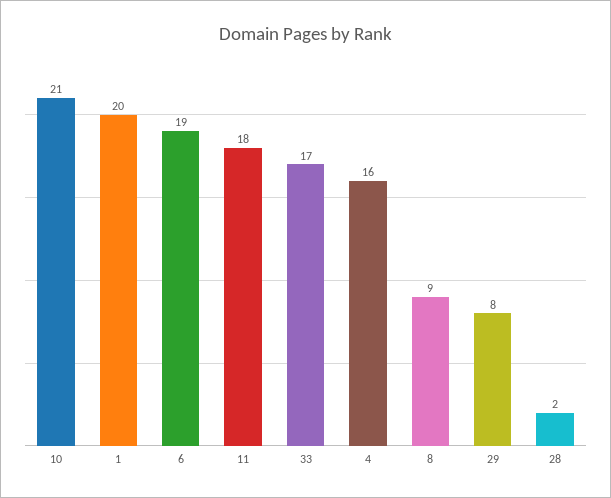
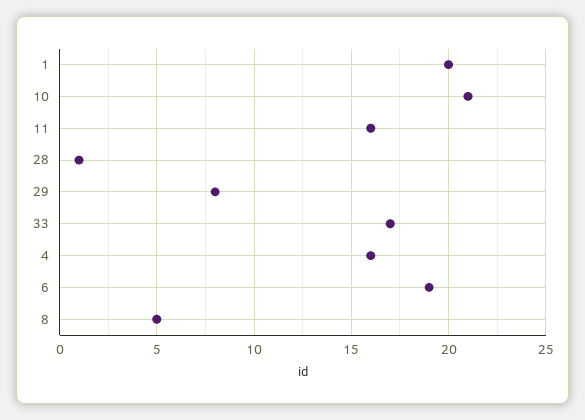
  {
    "10": 21,
    "1": 20,
    "6": 19,
-   "11": 18,
+   "11": 16,
    "33": 17,
    "4": 16,
-   "8": 9,
+   "8": 5,
    "29": 8,
-   "28": 2
+   "28": 1
  }

